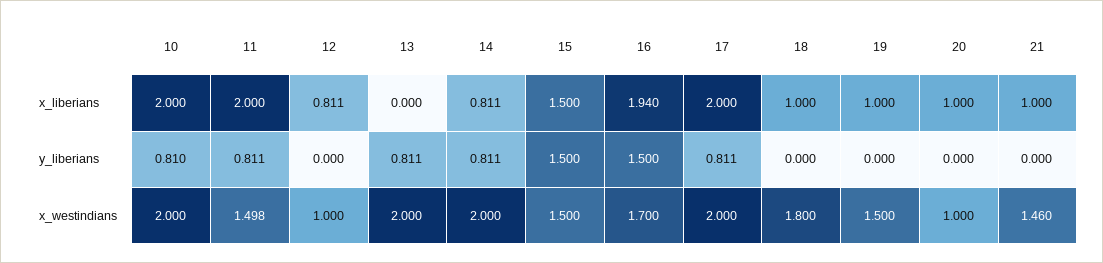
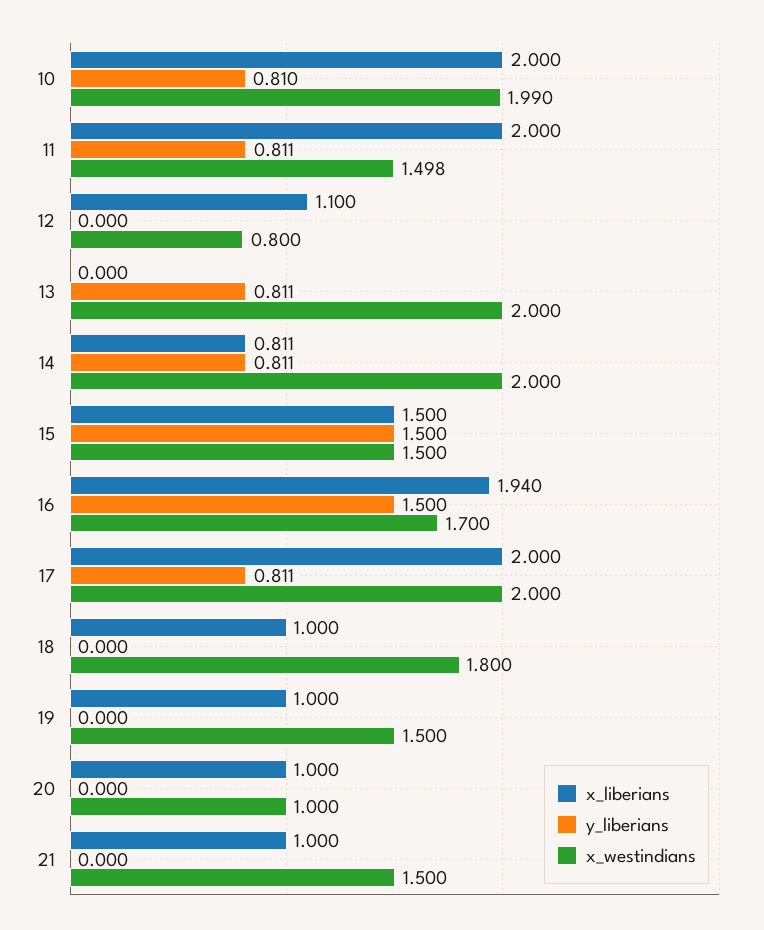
  {
    "x_liberians": {
      "10": 2,
      "11": 2,
-     "12": 0.811,
+     "12": 1.1,
      "13": 0,
      "14": 0.811,
      "15": 1.5,
      "16": 1.94,
      "17": 2,
      "18": 1,
      "19": 1,
      "20": 1,
      "21": 1
    },
    "y_liberians": {
      "10": 0.81,
      "11": 0.811,
      "12": 0,
      "13": 0.811,
      "14": 0.811,
      "15": 1.5,
      "16": 1.5,
      "17": 0.811,
      "18": 0,
      "19": 0,
      "20": 0,
      "21": 0
    },
    "x_westindians": {
-     "10": 2,
+     "10": 1.99,
      "11": 1.498,
-     "12": 1,
+     "12": 0.8,
      "13": 2,
      "14": 2,
      "15": 1.5,
      "16": 1.7,
      "17": 2,
      "18": 1.8,
      "19": 1.5,
      "20": 1,
-     "21": 1.46
+     "21": 1.5
    }
  }

